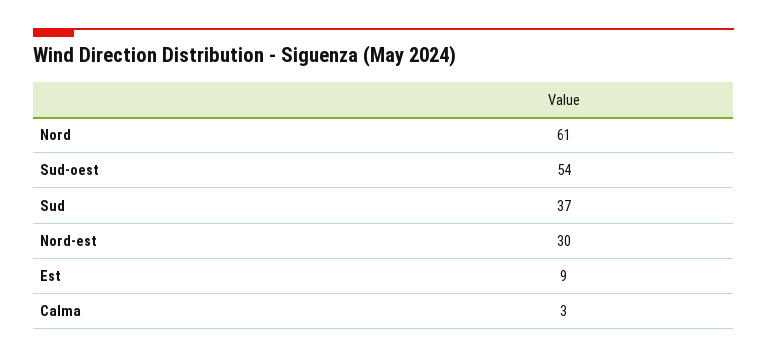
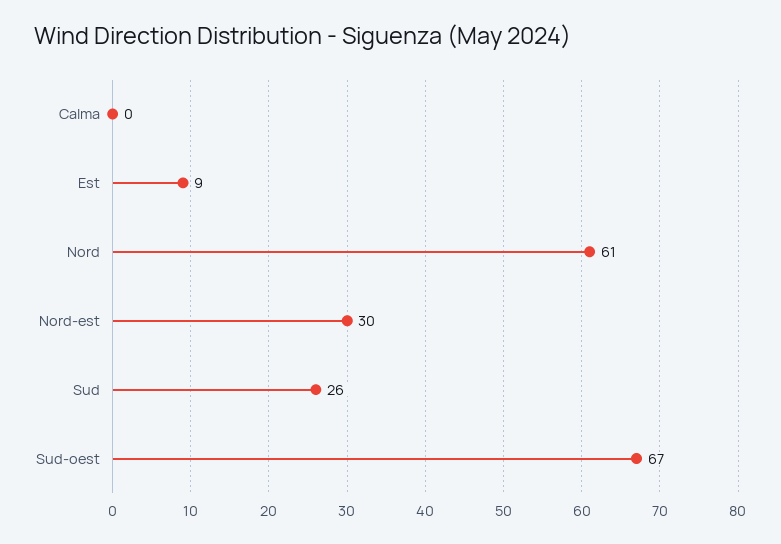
  {
    "Nord": 61,
-   "Sud-oest": 54,
+   "Sud-oest": 67,
-   "Sud": 37,
+   "Sud": 26,
    "Nord-est": 30,
    "Est": 9,
-   "Calma": 3
+   "Calma": 0
  }

